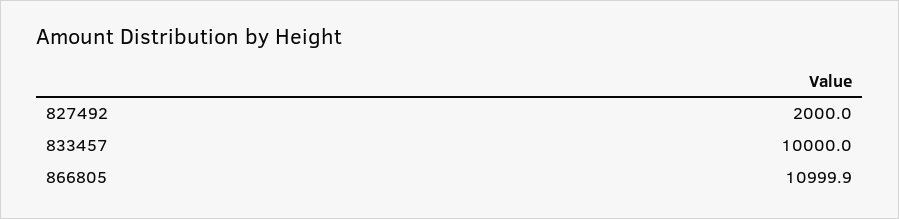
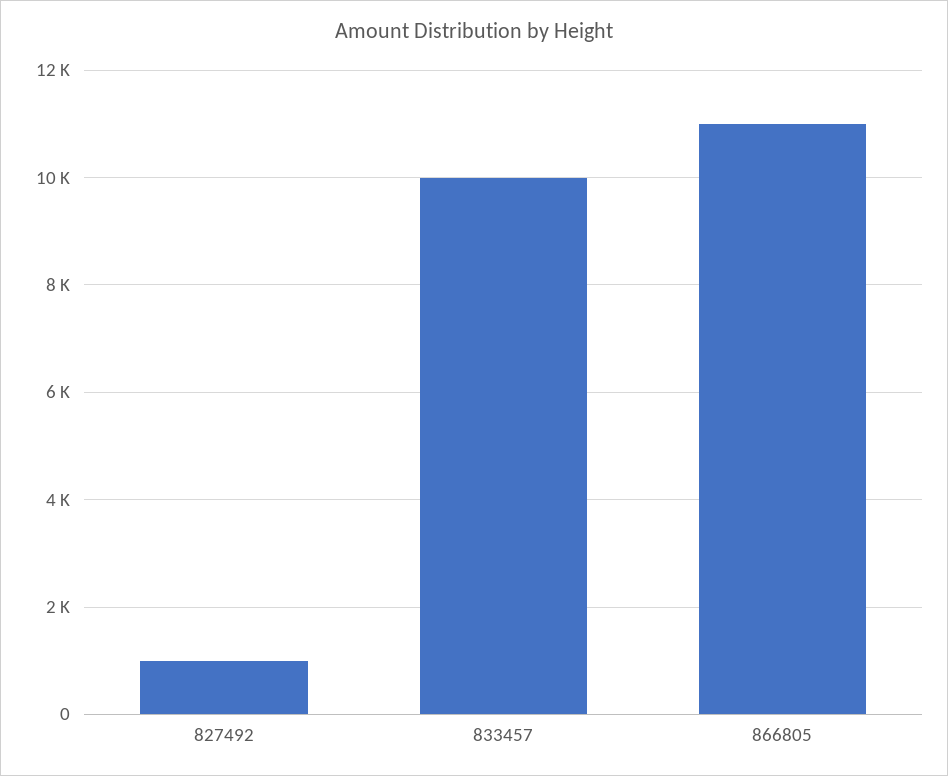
  {
-   "827492": 2000,
+   "827492": 1000,
    "833457": 10000,
    "866805": 10999.9
  }

